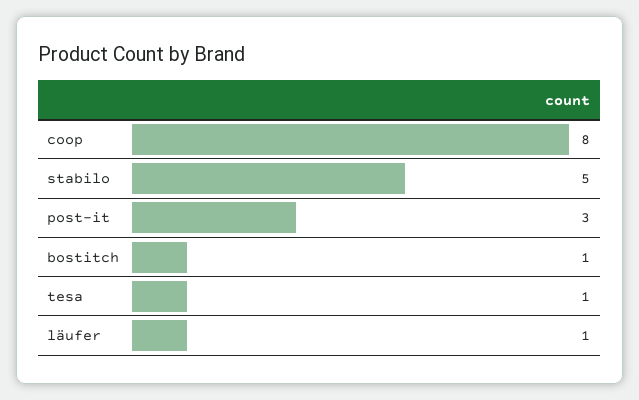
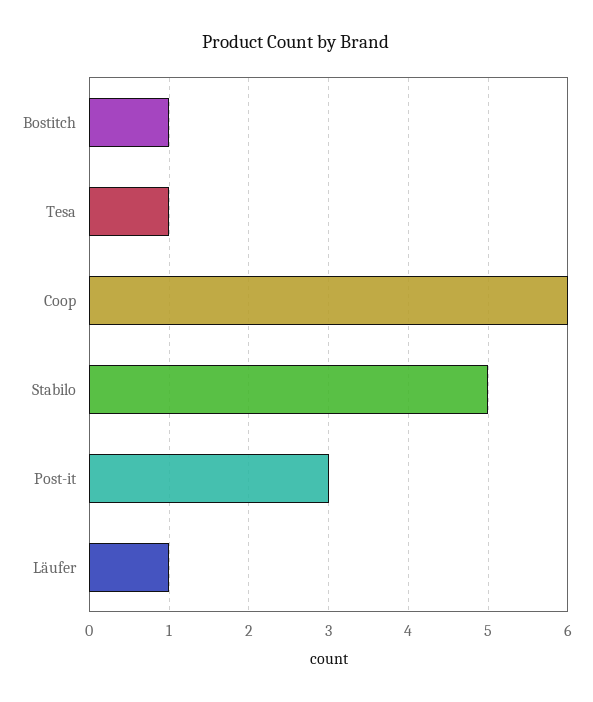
  {
-   "coop": 8,
+   "coop": 6,
    "stabilo": 5,
    "post-it": 3,
    "bostitch": 1,
    "tesa": 1,
    "läufer": 1
  }

